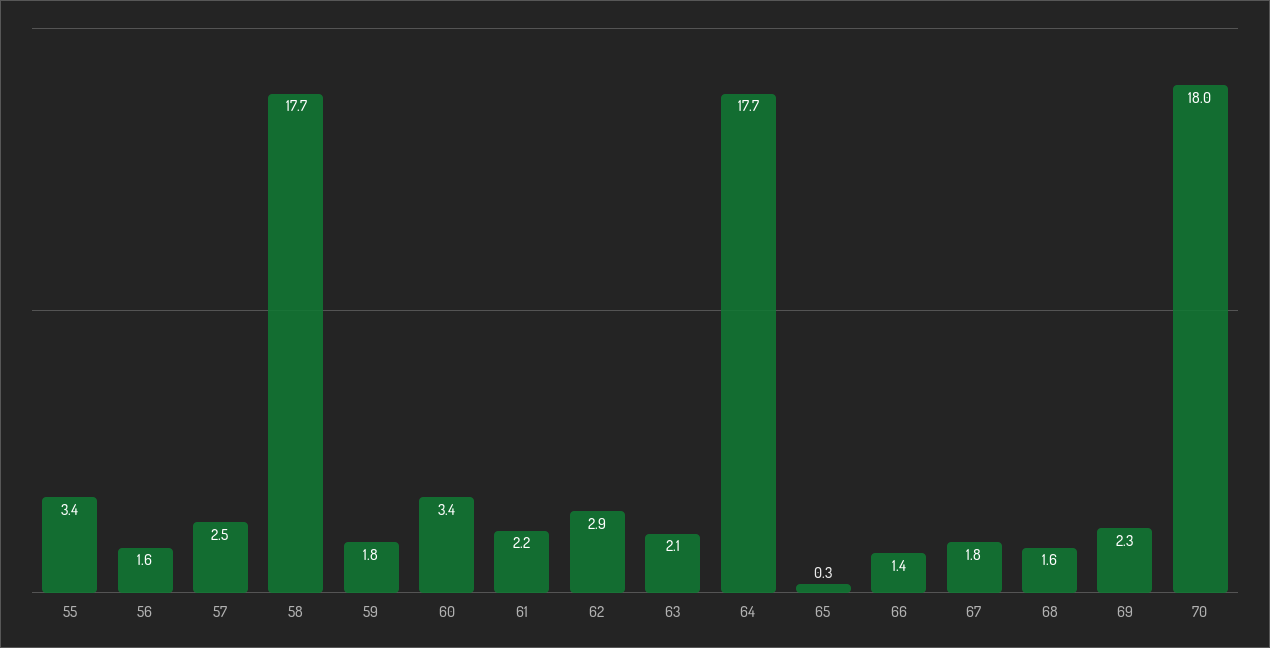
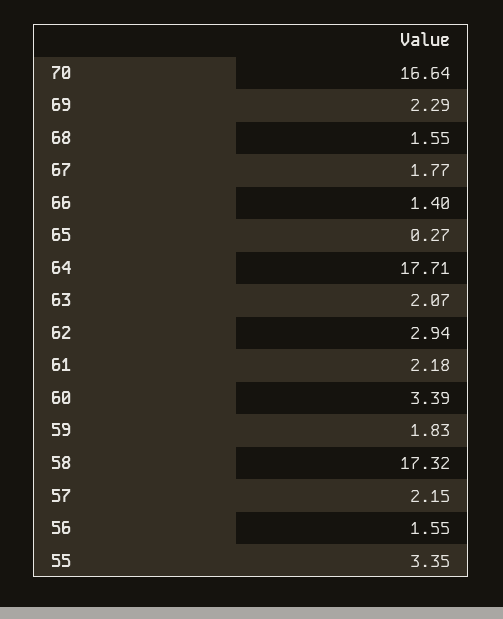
  {
    "55": 3.35,
    "56": 1.55,
-   "57": 2.5,
+   "57": 2.15,
-   "58": 17.7,
+   "58": 17.32,
    "59": 1.83,
    "60": 3.39,
    "61": 2.18,
    "62": 2.94,
    "63": 2.07,
    "64": 17.71,
    "65": 0.27,
    "66": 1.4,
    "67": 1.77,
    "68": 1.55,
    "69": 2.29,
-   "70": 18
+   "70": 16.64
  }

